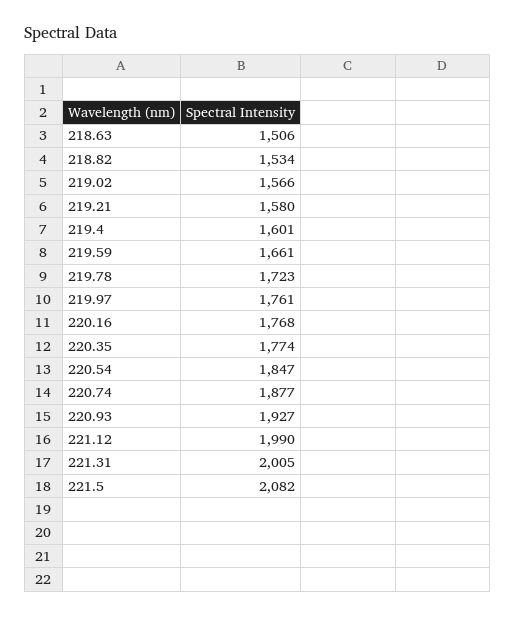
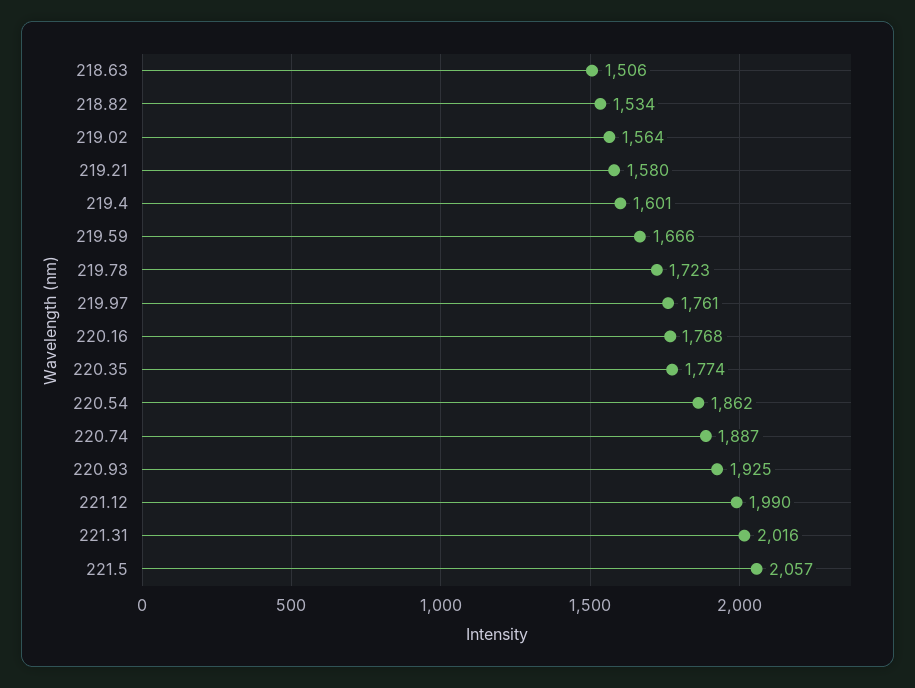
  {
    "218.63": 1506,
    "218.82": 1534,
-   "219.02": 1566,
+   "219.02": 1564,
    "219.21": 1580,
    "219.4": 1601,
-   "219.59": 1661,
+   "219.59": 1666,
    "219.78": 1723,
    "219.97": 1761,
    "220.16": 1768,
    "220.35": 1774,
-   "220.54": 1847,
+   "220.54": 1862,
-   "220.74": 1877,
+   "220.74": 1887,
-   "220.93": 1927,
+   "220.93": 1925,
    "221.12": 1990,
-   "221.31": 2005,
+   "221.31": 2016,
-   "221.5": 2082
+   "221.5": 2057
  }

